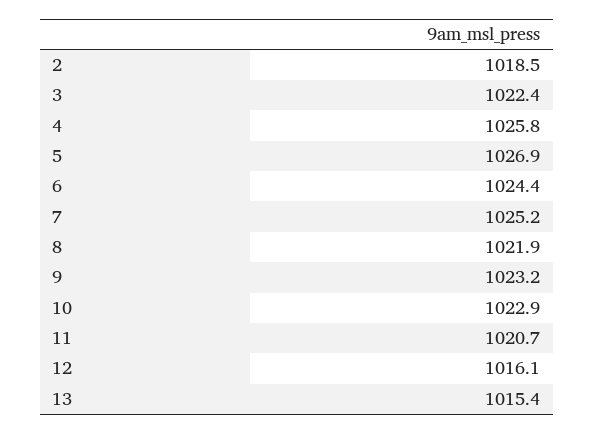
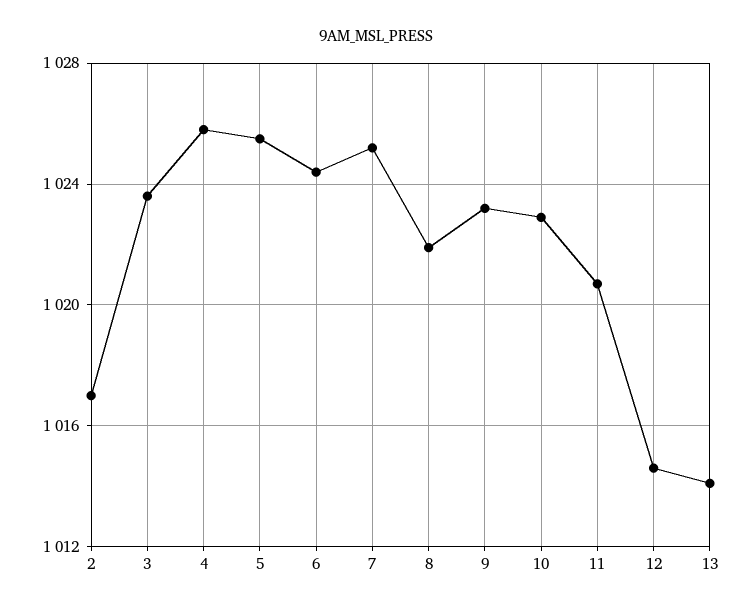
  {
-   "2": 1018.5,
+   "2": 1017,
-   "3": 1022.4,
+   "3": 1023.5,
    "4": 1025.8,
-   "5": 1026.9,
+   "5": 1025.5,
    "6": 1024.4,
    "7": 1025.2,
    "8": 1021.9,
    "9": 1023.2,
    "10": 1022.9,
    "11": 1020.7,
-   "12": 1016.1,
+   "12": 1014.5,
-   "13": 1015.4
+   "13": 1014
  }

